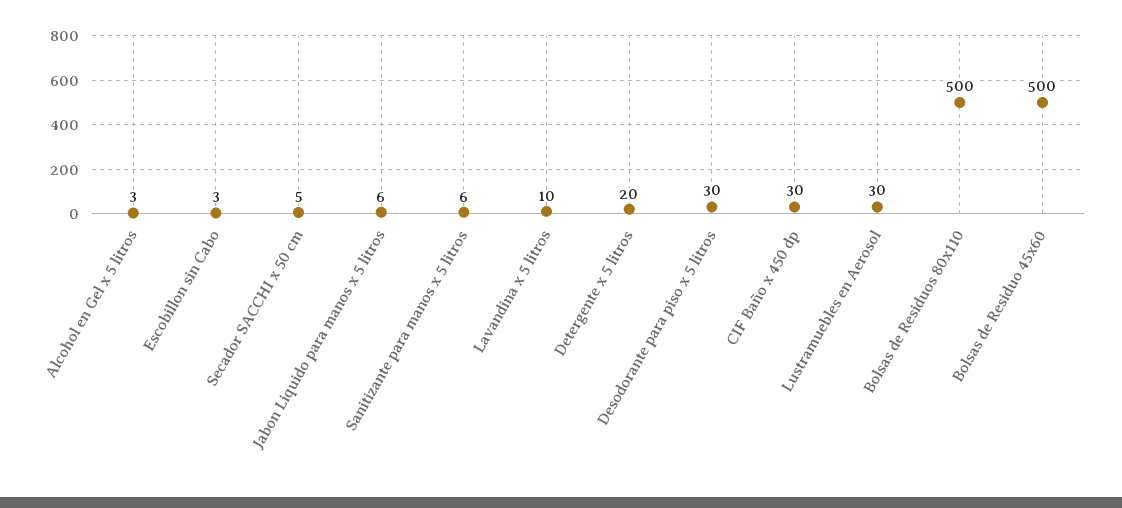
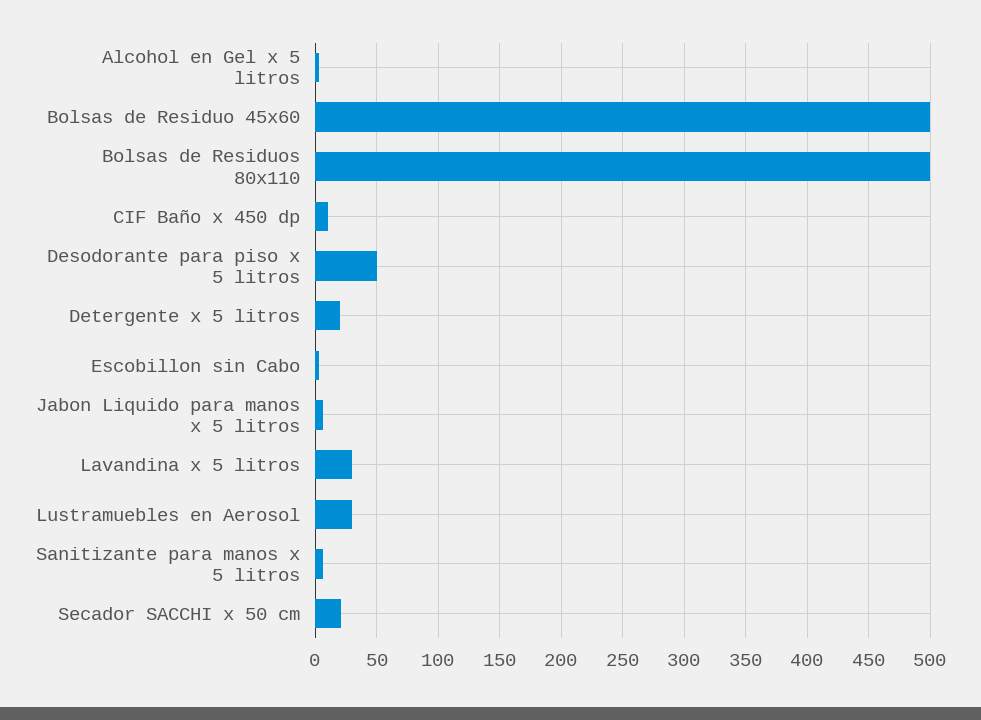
  {
    "Alcohol en Gel x 5 litros": 3,
    "Escobillon sin Cabo": 3,
-   "Secador SACCHI x 50 cm": 5,
+   "Secador SACCHI x 50 cm": 20,
    "Jabon Liquido para manos x 5 litros": 6,
    "Sanitizante para manos x 5 litros": 6,
-   "Lavandina x 5 litros": 10,
+   "Lavandina x 5 litros": 30,
    "Detergente x 5 litros": 20,
-   "Desodorante para piso x 5 litros": 30,
+   "Desodorante para piso x 5 litros": 50,
-   "CIF Baño x 450 dp": 30,
+   "CIF Baño x 450 dp": 10,
    "Lustramuebles en Aerosol": 30,
    "Bolsas de Residuos 80x110": 500,
    "Bolsas de Residuo 45x60": 500
  }

